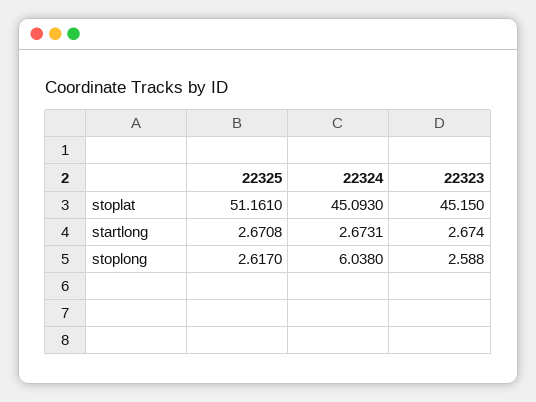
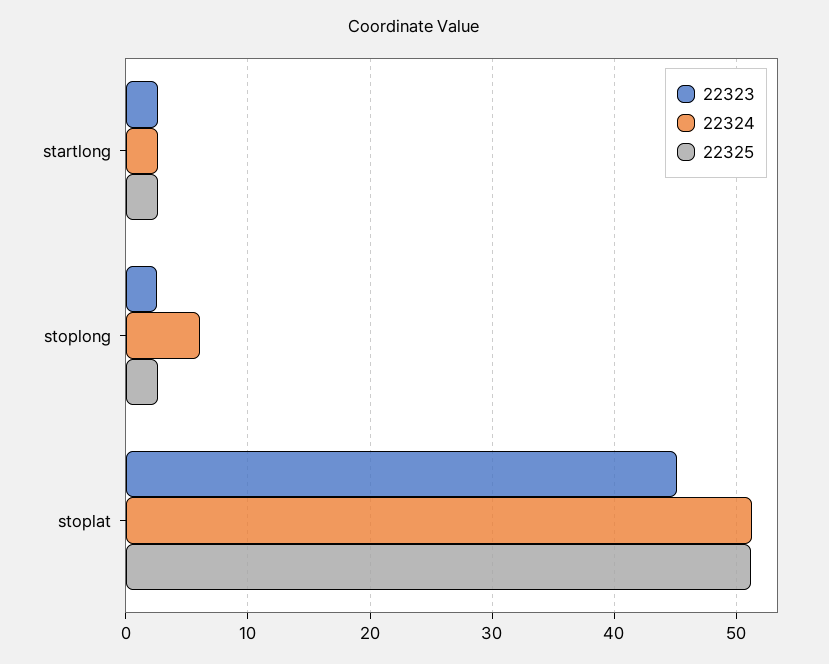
  {
    "22325": {
      "stoplat": 51.161,
      "startlong": 2.6708,
      "stoplong": 2.617
    },
    "22324": {
-     "stoplat": 45.093,
+     "stoplat": 51,
      "startlong": 2.6731,
      "stoplong": 6.038
    },
    "22323": {
      "stoplat": 45.15,
      "startlong": 2.674,
      "stoplong": 2.588
    }
  }

